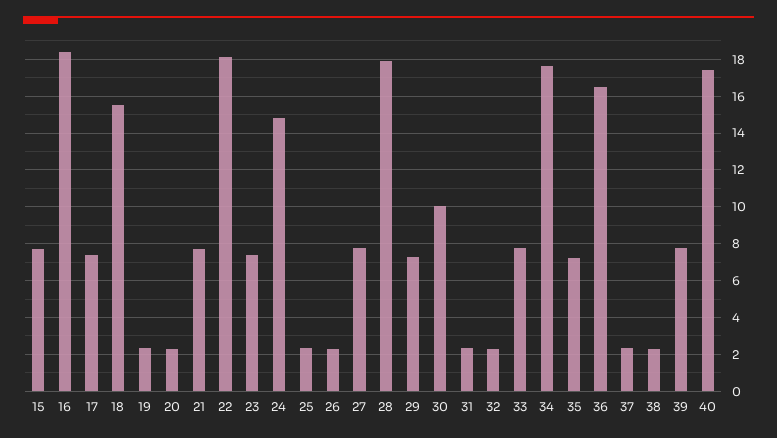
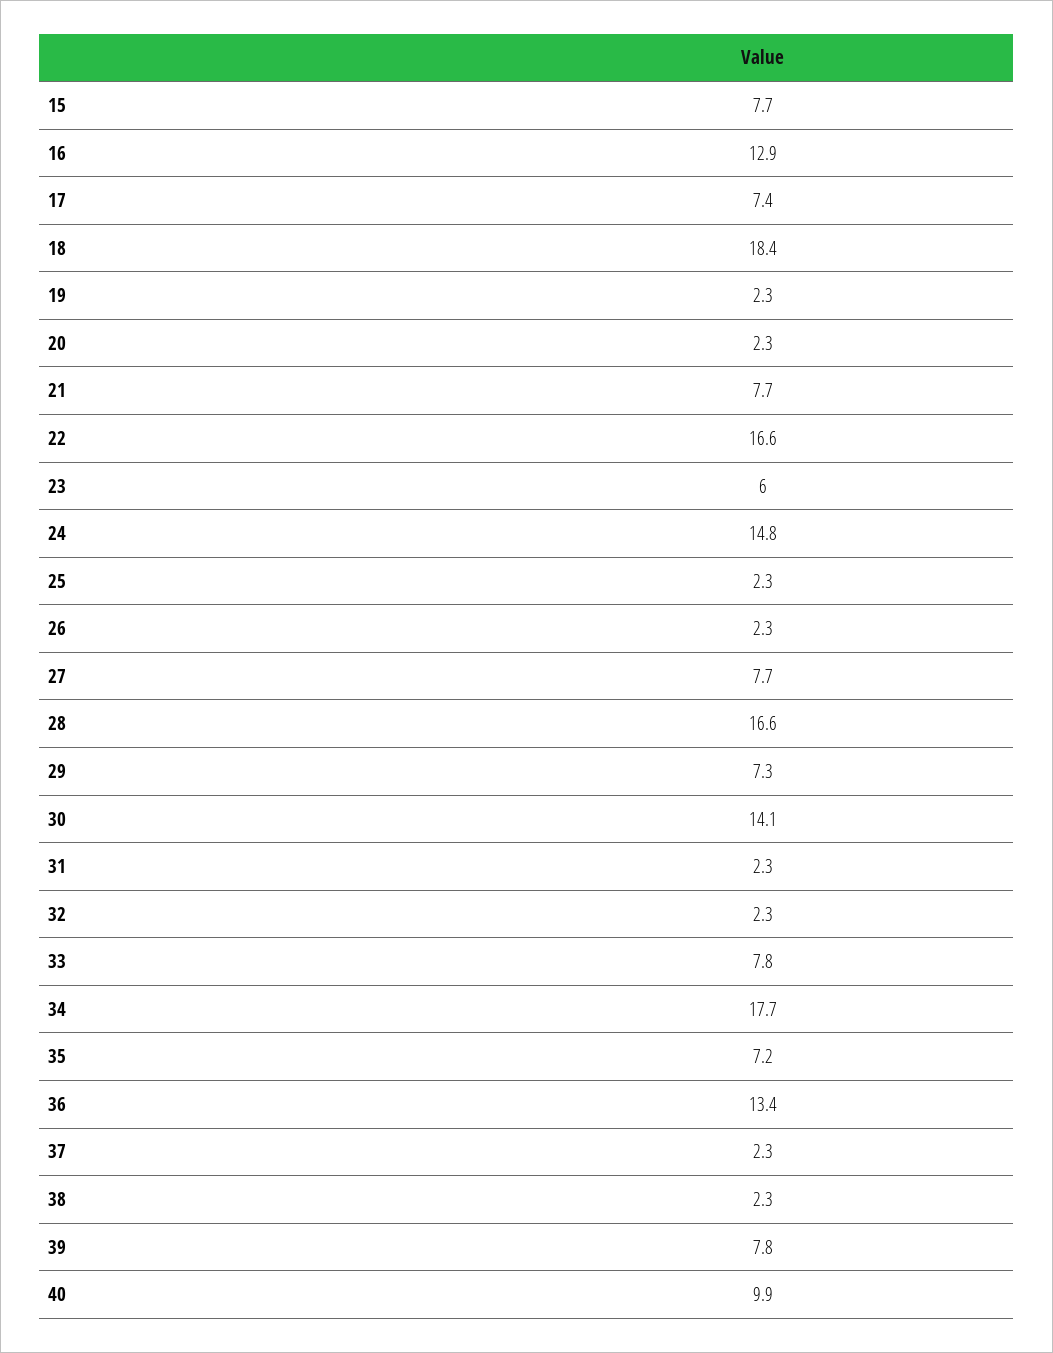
  {
    "15": 7.7,
-   "16": 18.5,
+   "16": 12.9,
    "17": 7.4,
-   "18": 15.5,
+   "18": 18.4,
    "19": 2.3,
    "20": 2.3,
    "21": 7.7,
-   "22": 18,
+   "22": 16.6,
-   "23": 7.5,
+   "23": 6,
    "24": 14.8,
    "25": 2.3,
    "26": 2.3,
    "27": 7.7,
-   "28": 18,
+   "28": 16.6,
    "29": 7.3,
-   "30": 10,
+   "30": 14.1,
    "31": 2.3,
    "32": 2.3,
    "33": 7.8,
    "34": 17.7,
    "35": 7.2,
-   "36": 16.5,
+   "36": 13.4,
    "37": 2.3,
    "38": 2.3,
    "39": 7.8,
-   "40": 17.5
+   "40": 9.9
  }

